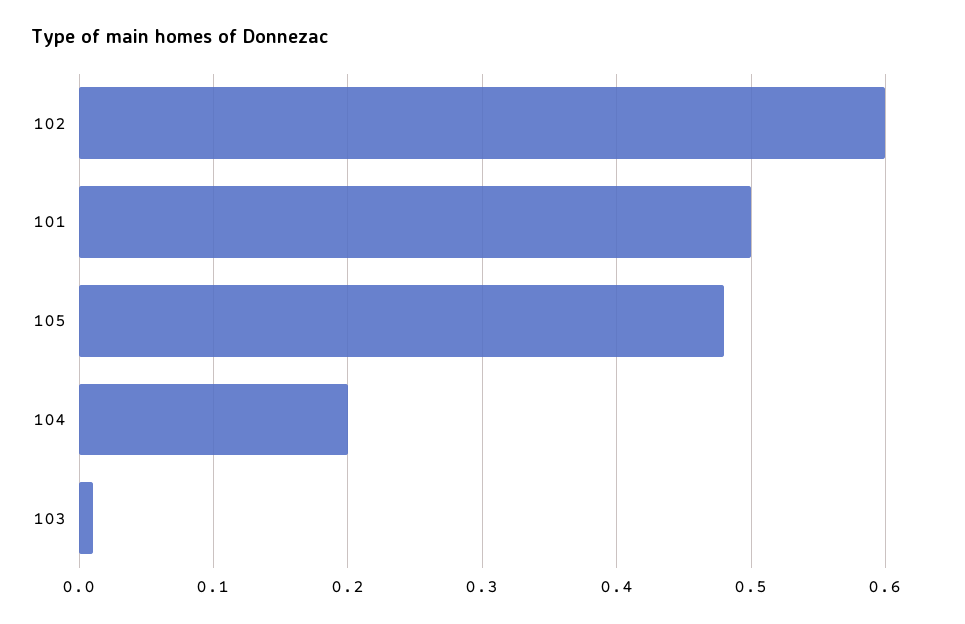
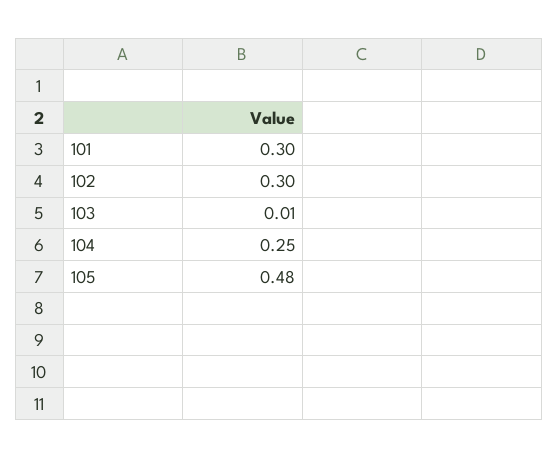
  {
-   "102": 0.6,
+   "102": 0.3,
-   "101": 0.5,
+   "101": 0.3,
    "105": 0.48,
-   "104": 0.2,
+   "104": 0.25,
    "103": 0.01
  }

